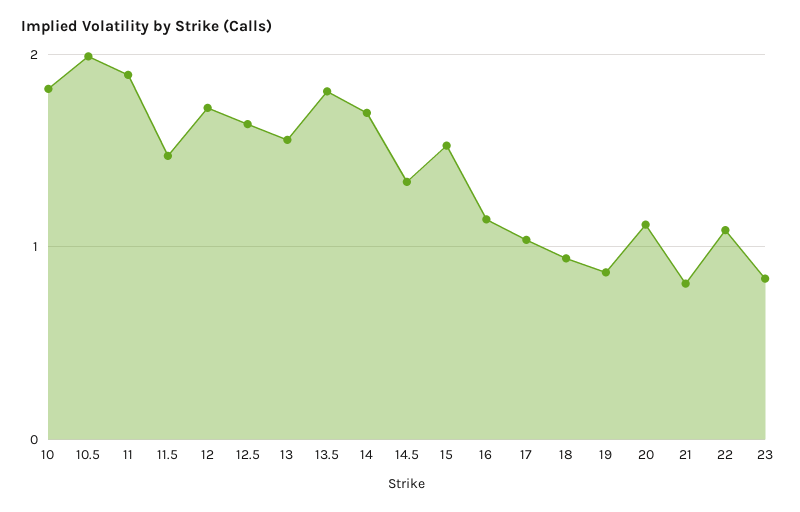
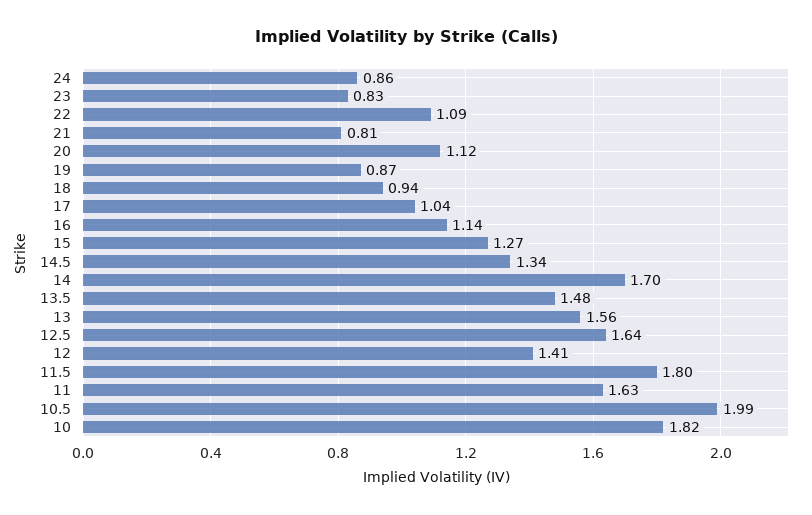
  {
    "10": 1.82,
    "10.5": 1.99,
-   "11": 1.9,
+   "11": 1.63,
-   "11.5": 1.5,
+   "11.5": 1.8,
-   "12": 1.7,
+   "12": 1.41,
    "12.5": 1.64,
    "13": 1.56,
-   "13.5": 1.8,
+   "13.5": 1.48,
    "14": 1.7,
    "14.5": 1.34,
-   "15": 1.5,
+   "15": 1.27,
    "16": 1.14,
    "17": 1.04,
    "18": 0.94,
    "19": 0.87,
    "20": 1.12,
    "21": 0.81,
    "22": 1.09,
-   "23": 0.83
+   "23": 0.83,
+   "24": 0.86
  }

